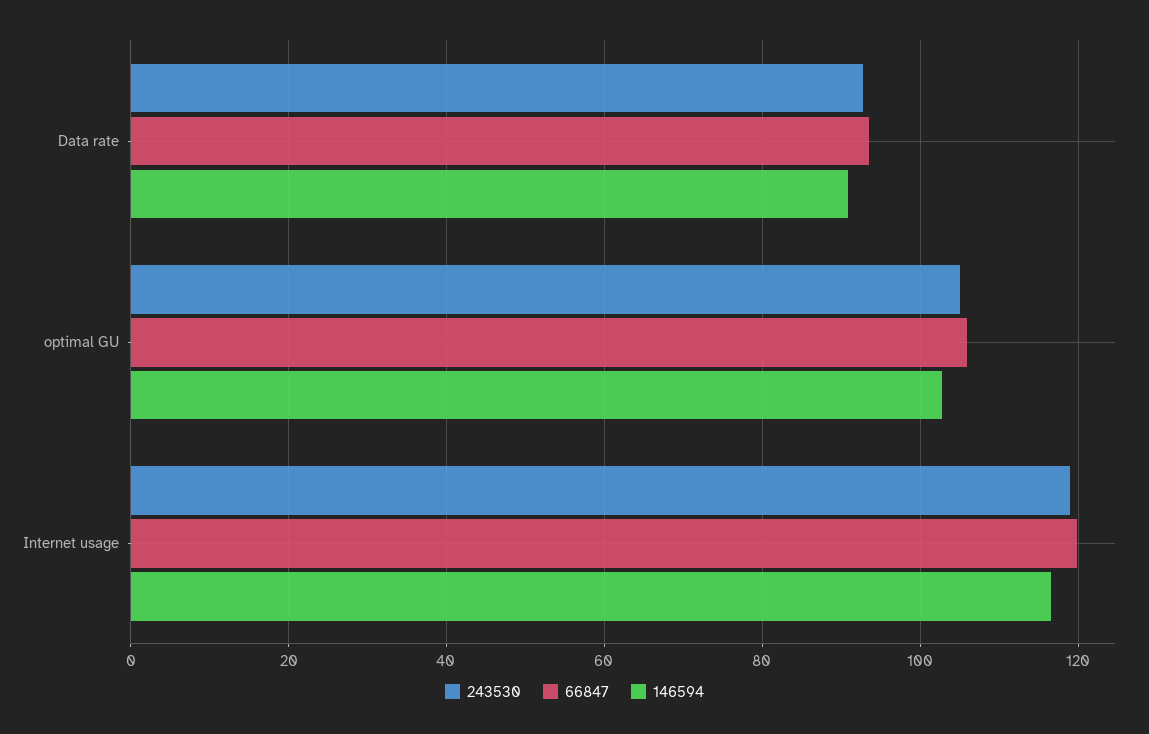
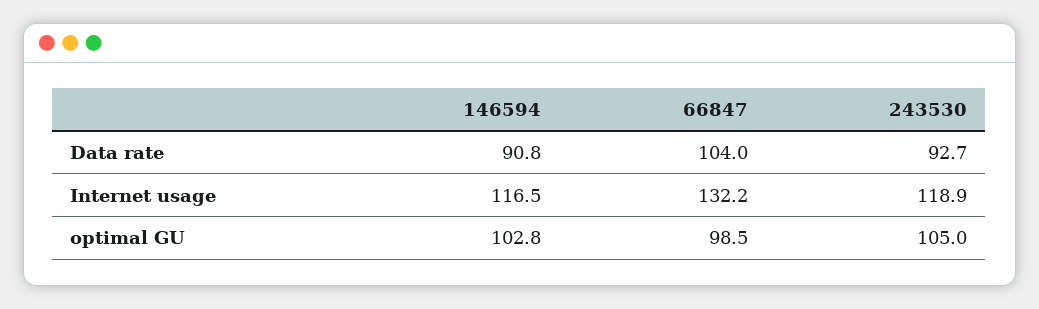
  {
    "243530": {
      "Data rate": 92.7,
      "optimal GU": 105,
      "Internet usage": 118.9
    },
    "66847": {
-     "Data rate": 94,
+     "Data rate": 104,
-     "optimal GU": 106,
+     "optimal GU": 98.5,
-     "Internet usage": 120
+     "Internet usage": 132.2
    },
    "146594": {
      "Data rate": 90.8,
      "optimal GU": 102.8,
      "Internet usage": 116.5
    }
  }

